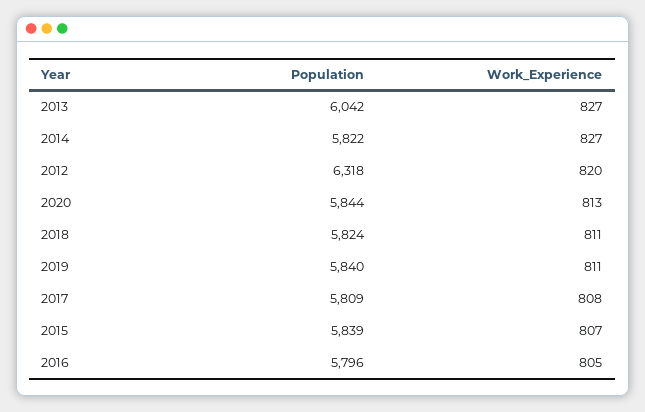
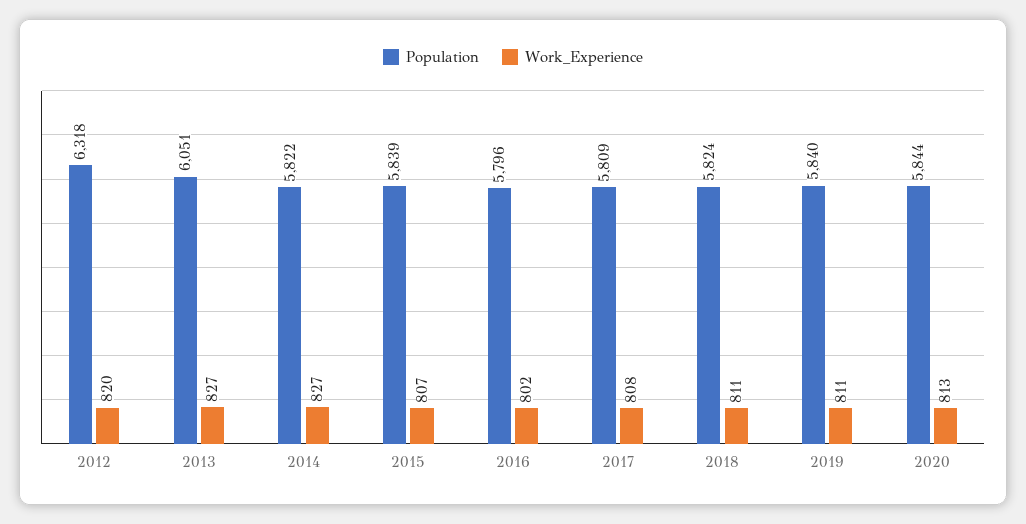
  {
    "Population": {
-     "2013": 6042,
+     "2013": 6051,
      "2014": 5822,
      "2012": 6318,
      "2020": 5844,
      "2018": 5824,
      "2019": 5840,
      "2017": 5809,
      "2015": 5839,
      "2016": 5796
    },
    "Work_Experience": {
      "2013": 827,
      "2014": 827,
      "2012": 820,
      "2020": 813,
      "2018": 811,
      "2019": 811,
      "2017": 808,
      "2015": 807,
-     "2016": 805
+     "2016": 802
    }
  }

